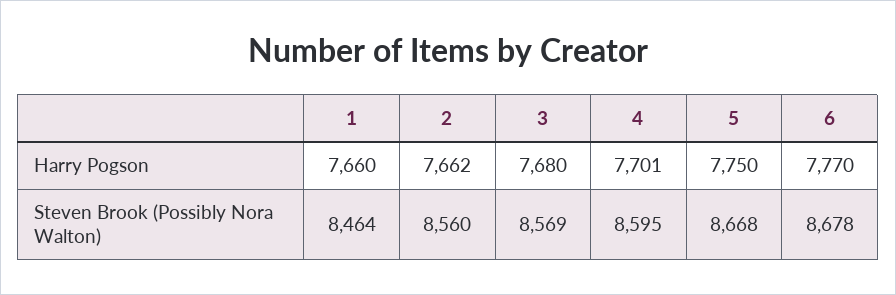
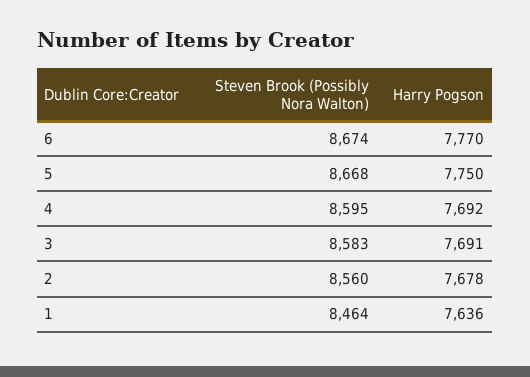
  {
    "1": {
-     "Harry Pogson": 7660,
+     "Harry Pogson": 7636,
      "Steven Brook (Possibly Nora Walton)": 8464
    },
    "2": {
-     "Harry Pogson": 7662,
+     "Harry Pogson": 7678,
      "Steven Brook (Possibly Nora Walton)": 8560
    },
    "3": {
-     "Harry Pogson": 7680,
+     "Harry Pogson": 7691,
-     "Steven Brook (Possibly Nora Walton)": 8569
+     "Steven Brook (Possibly Nora Walton)": 8583
    },
    "4": {
-     "Harry Pogson": 7701,
+     "Harry Pogson": 7692,
      "Steven Brook (Possibly Nora Walton)": 8595
    },
    "5": {
      "Harry Pogson": 7750,
      "Steven Brook (Possibly Nora Walton)": 8668
    },
    "6": {
      "Harry Pogson": 7770,
-     "Steven Brook (Possibly Nora Walton)": 8678
+     "Steven Brook (Possibly Nora Walton)": 8674
    }
  }

